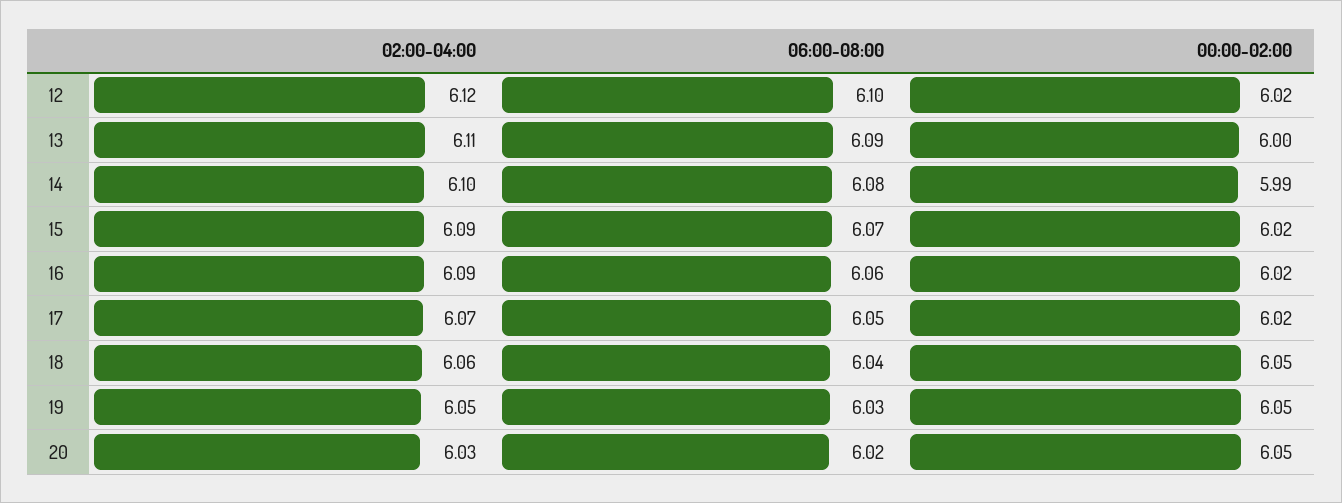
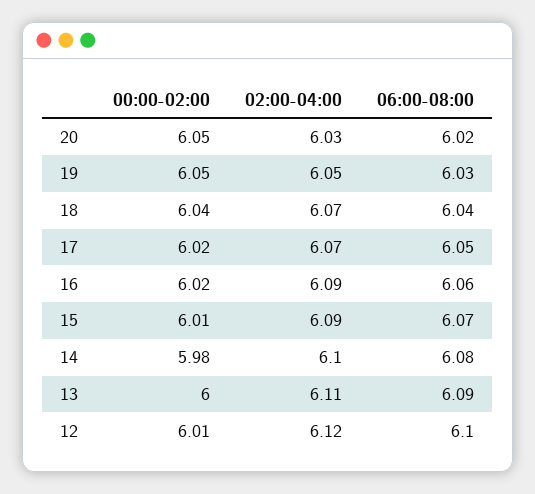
  {
    "02:00-04:00": {
      "12": 6.12,
      "13": 6.11,
      "14": 6.1,
      "15": 6.09,
      "16": 6.09,
      "17": 6.07,
-     "18": 6.06,
+     "18": 6.07,
      "19": 6.05,
      "20": 6.03
    },
    "06:00-08:00": {
      "12": 6.1,
      "13": 6.09,
      "14": 6.08,
      "15": 6.07,
      "16": 6.06,
      "17": 6.05,
      "18": 6.04,
      "19": 6.03,
      "20": 6.02
    },
    "00:00-02:00": {
-     "12": 6.02,
+     "12": 6.01,
      "13": 6,
-     "14": 5.99,
+     "14": 5.98,
-     "15": 6.02,
+     "15": 6.01,
      "16": 6.02,
      "17": 6.02,
-     "18": 6.05,
+     "18": 6.04,
      "19": 6.05,
      "20": 6.05
    }
  }

